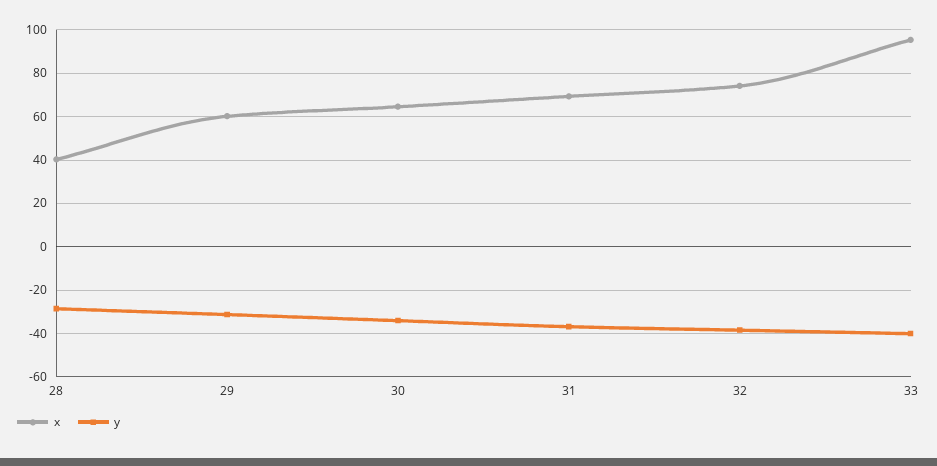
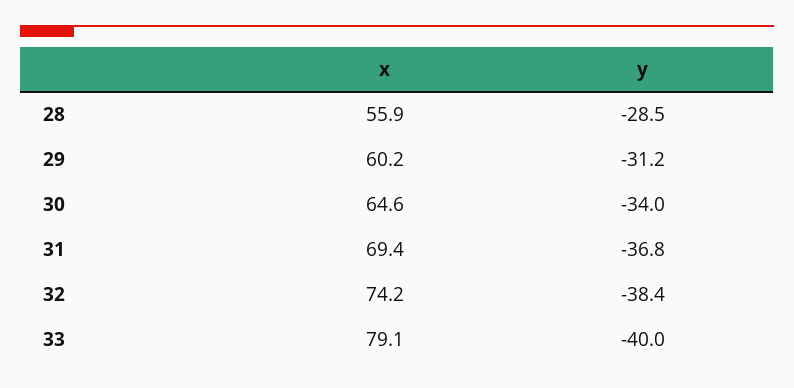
  {
    "x": {
-     "28": 40,
+     "28": 55.9,
      "29": 60.2,
      "30": 64.6,
      "31": 69.4,
      "32": 74.2,
-     "33": 95
+     "33": 79.1
    },
    "y": {
      "28": -28.5,
      "29": -31.2,
      "30": -34,
      "31": -36.8,
      "32": -38.4,
      "33": -40
    }
  }

